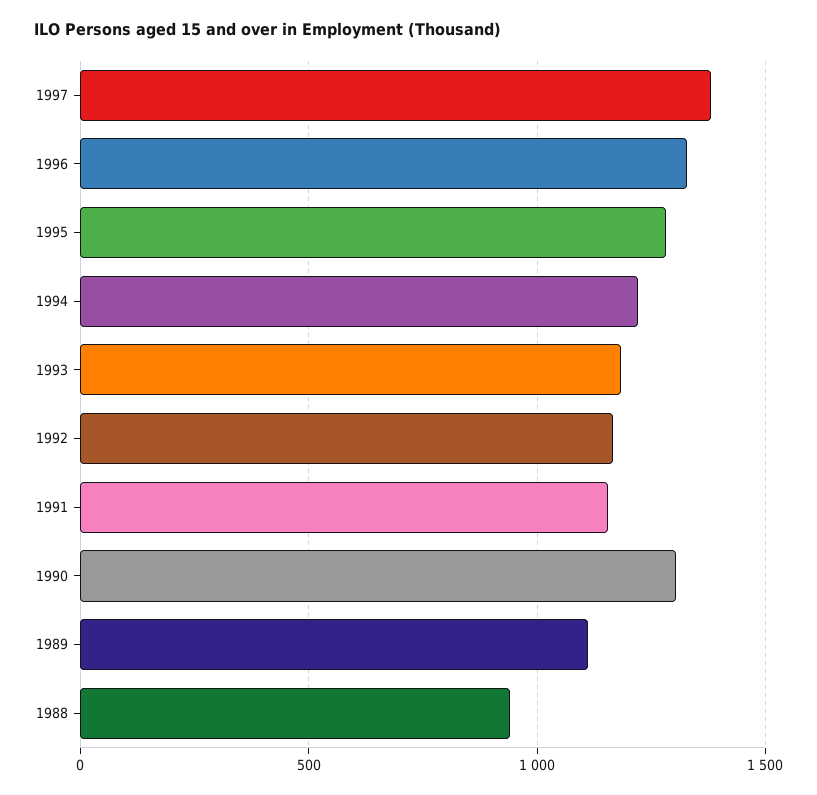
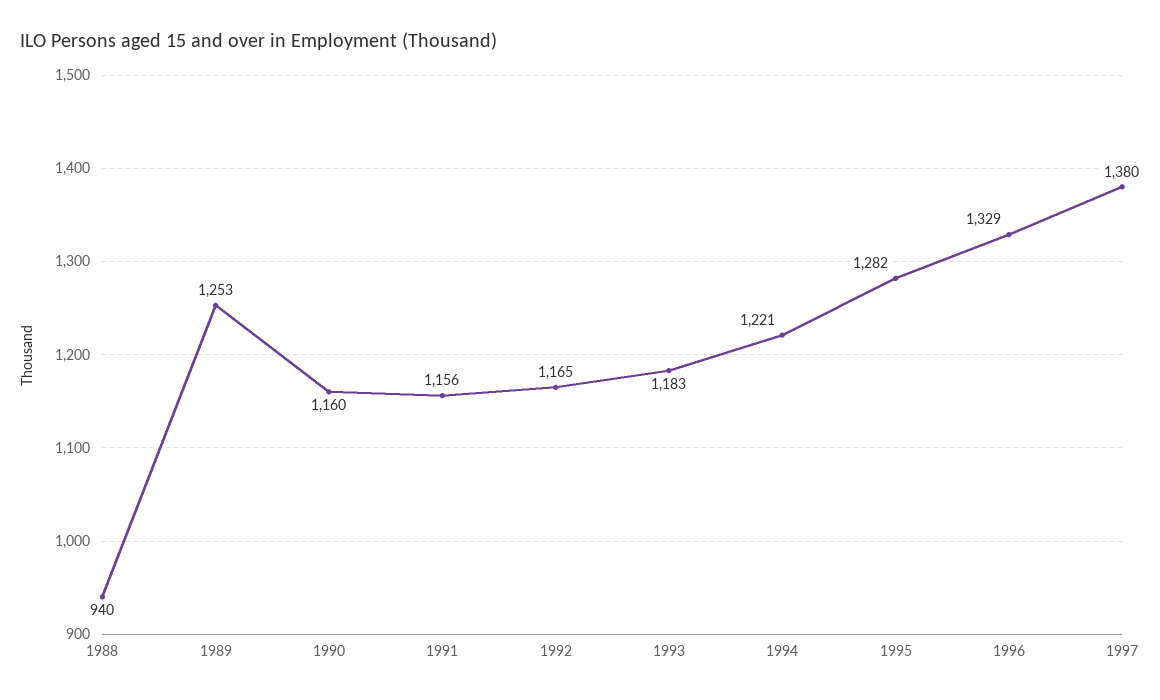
  {
    "1997": 1380,
    "1996": 1329,
    "1995": 1282,
    "1994": 1221,
    "1993": 1183,
    "1992": 1165,
    "1991": 1156,
-   "1990": 1300,
+   "1990": 1160,
-   "1989": 1100,
+   "1989": 1253,
    "1988": 940
  }

